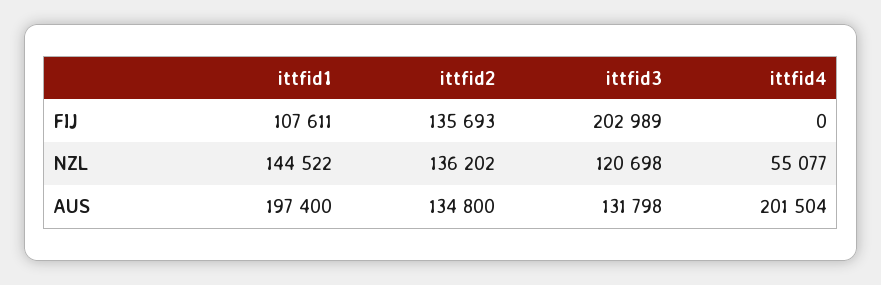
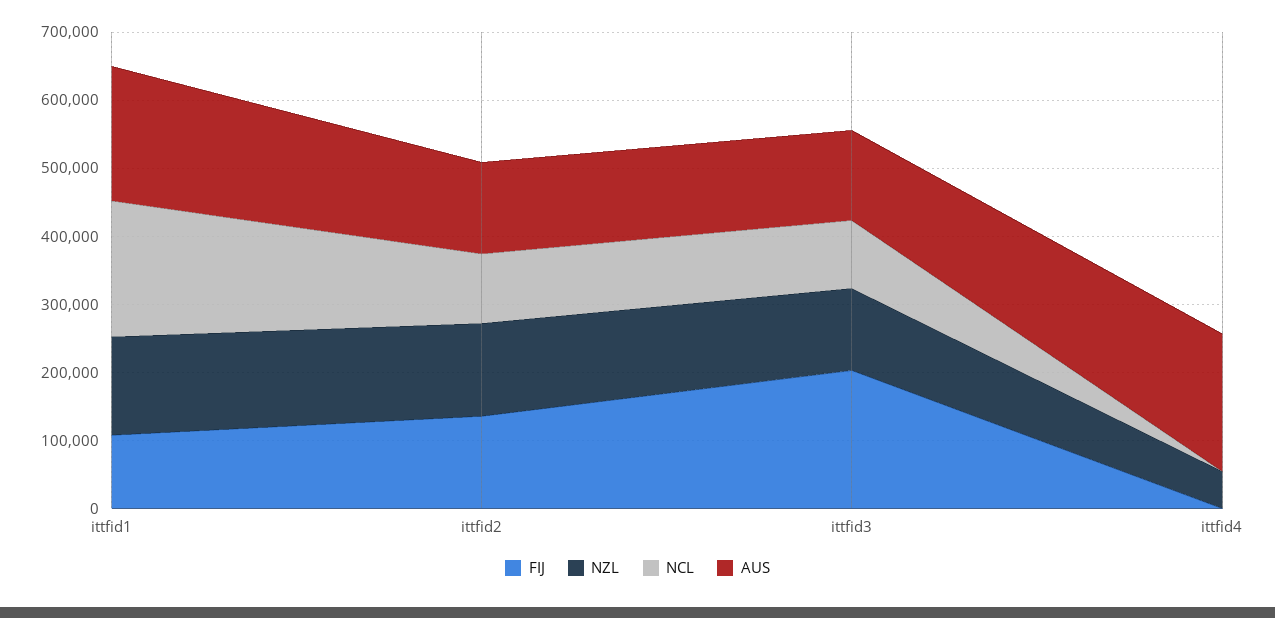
  {
    "FIJ": {
      "ittfid1": 107611,
      "ittfid2": 135693,
      "ittfid3": 202989,
      "ittfid4": 0
    },
    "NZL": {
      "ittfid1": 144522,
      "ittfid2": 136202,
      "ittfid3": 120698,
      "ittfid4": 55077
    },
    "AUS": {
      "ittfid1": 197400,
      "ittfid2": 134800,
      "ittfid3": 131798,
      "ittfid4": 201504
-   }
+   },
+   "NCL": {
+     "ittfid1": 200000,
+     "ittfid2": 100000,
+     "ittfid3": 100000,
+     "ittfid4": 0
+   }
  }

